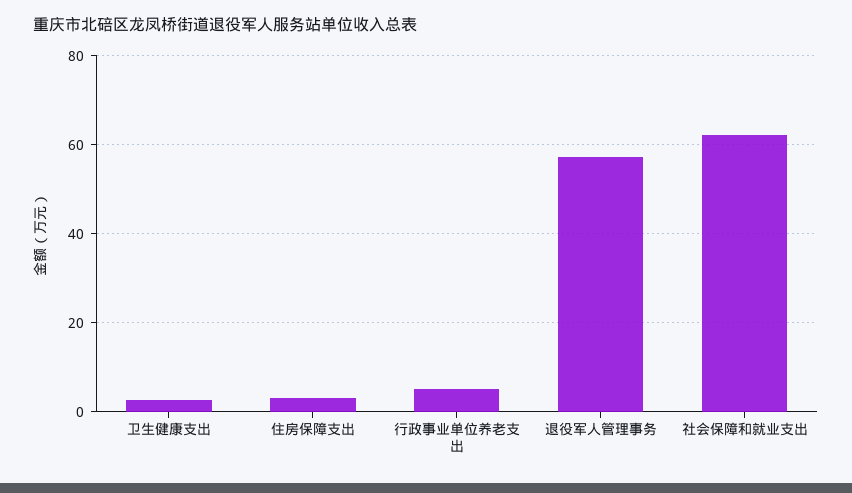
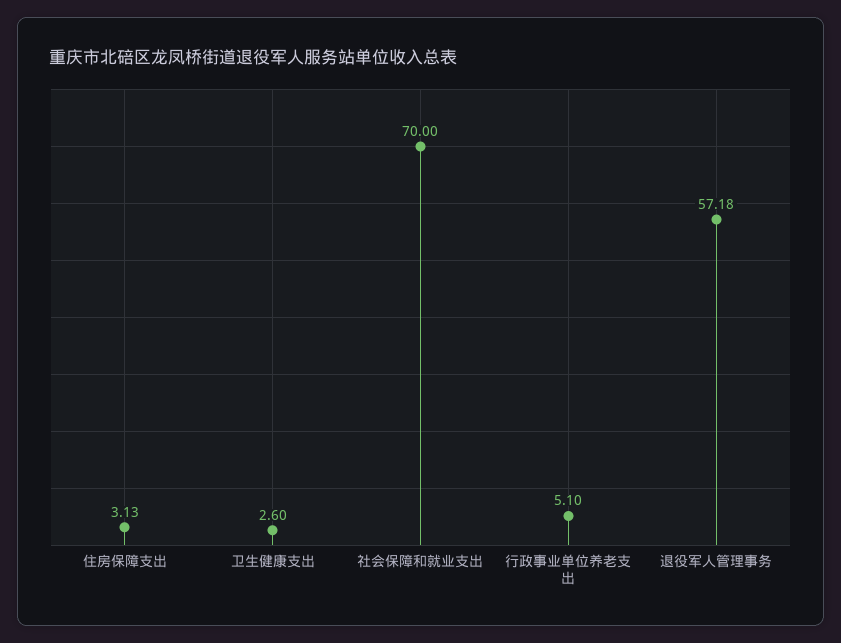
  {
    "卫生健康支出": 2.6,
    "住房保障支出": 3.13,
    "行政事业单位养老支出": 5.1,
    "退役军人管理事务": 57.18,
-   "社会保障和就业支出": 62
+   "社会保障和就业支出": 70
  }

